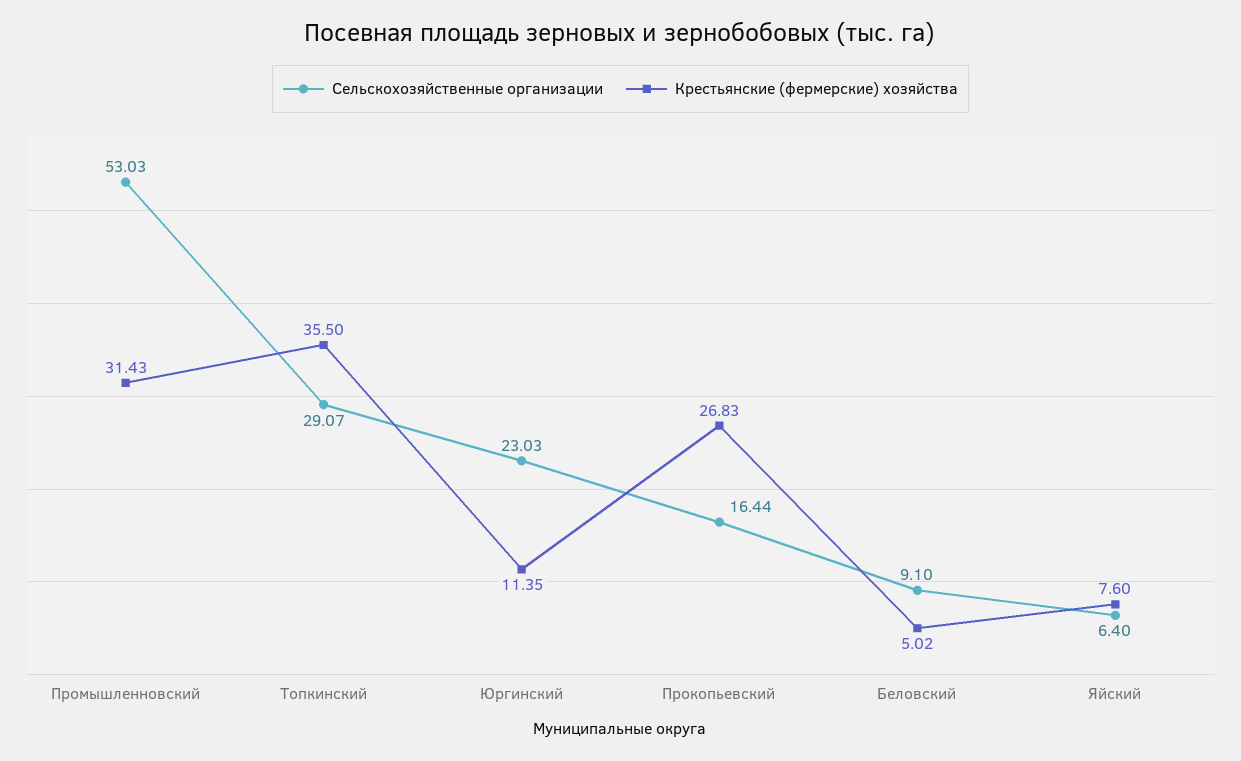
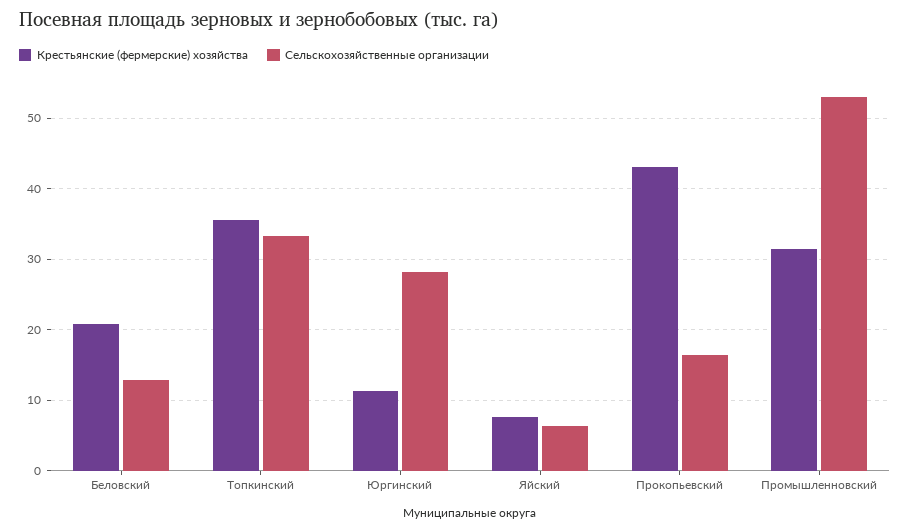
  {
    "Сельскохозяйственные организации": {
      "Промышленновский": 53.03,
-     "Топкинский": 29.07,
+     "Топкинский": 33,
-     "Юргинский": 23.03,
+     "Юргинский": 28,
      "Прокопьевский": 16.44,
-     "Беловский": 9.1,
+     "Беловский": 13,
      "Яйский": 6.4
    },
    "Крестьянские (фермерские) хозяйства": {
      "Промышленновский": 31.43,
      "Топкинский": 35.5,
      "Юргинский": 11.35,
-     "Прокопьевский": 26.83,
+     "Прокопьевский": 43,
-     "Беловский": 5.02,
+     "Беловский": 21,
      "Яйский": 7.6
    }
  }

